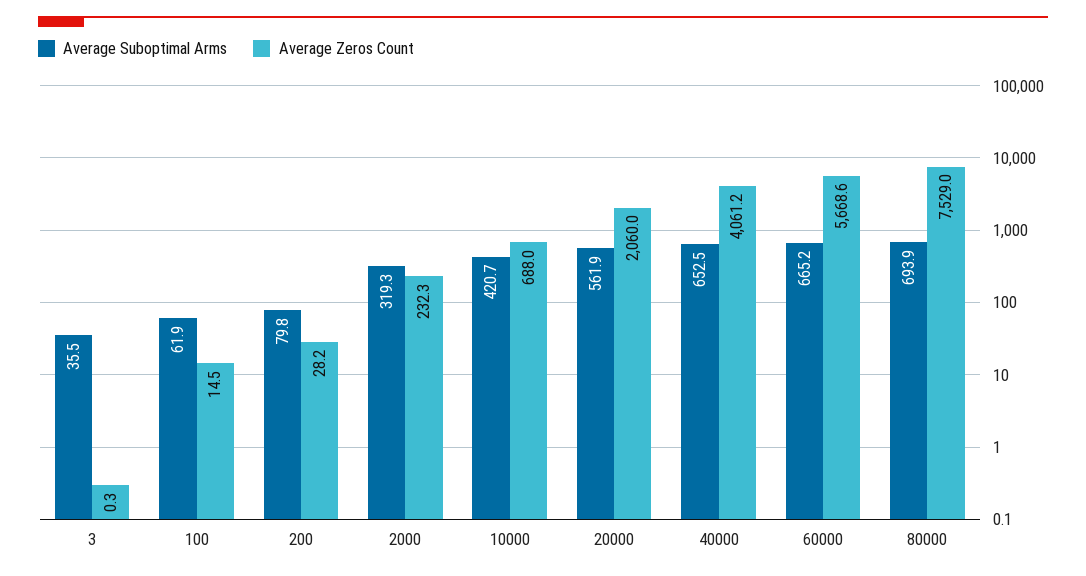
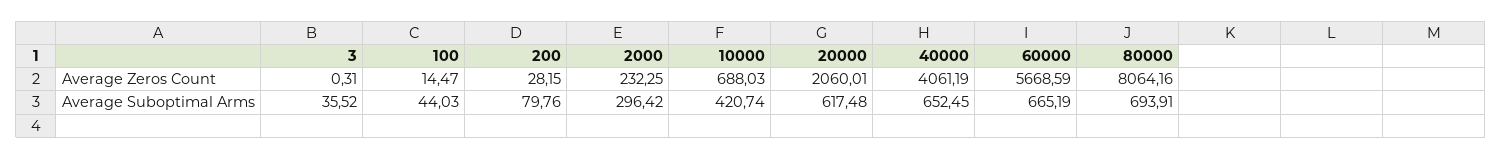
  {
    "Average Suboptimal Arms": {
      "3": 35.52,
-     "100": 61.9,
+     "100": 44.03,
      "200": 79.76,
-     "2000": 319.3,
+     "2000": 296.42,
      "10000": 420.74,
-     "20000": 561.9,
+     "20000": 617.48,
      "40000": 652.45,
      "60000": 665.19,
      "80000": 693.91
    },
    "Average Zeros Count": {
      "3": 0.31,
      "100": 14.47,
      "200": 28.15,
      "2000": 232.25,
      "10000": 688.03,
      "20000": 2060.01,
      "40000": 4061.19,
      "60000": 5668.59,
-     "80000": 7529
+     "80000": 8064.16
    }
  }

